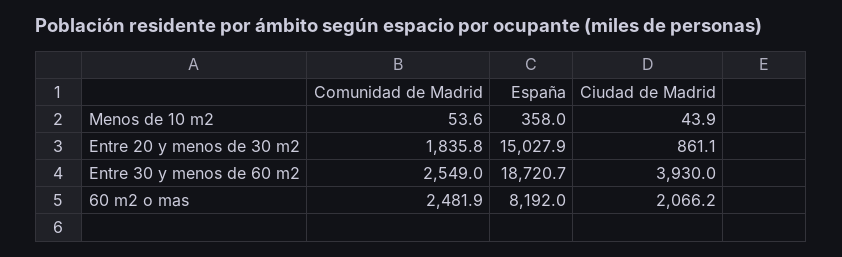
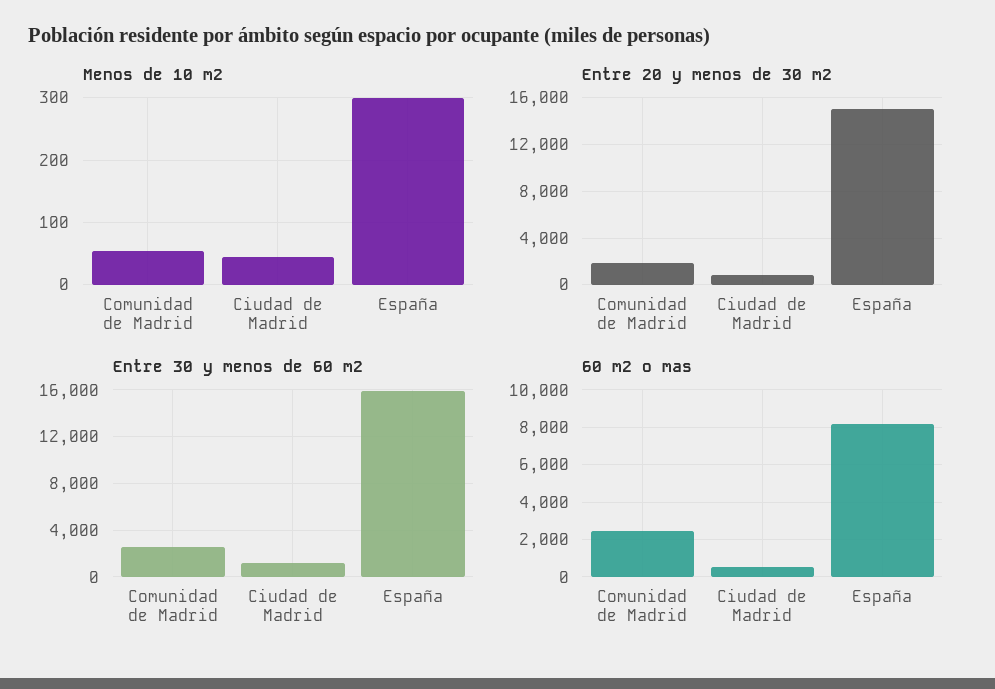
  {
    "Menos de 10 m2": {
      "Comunidad de Madrid": 53.6,
-     "España": 358,
+     "España": 300,
      "Ciudad de Madrid": 43.9
    },
    "Entre 20 y menos de 30 m2": {
      "Comunidad de Madrid": 1835.8,
      "España": 15027.9,
      "Ciudad de Madrid": 861.1
    },
    "Entre 30 y menos de 60 m2": {
      "Comunidad de Madrid": 2549,
-     "España": 18720.7,
+     "España": 16000,
-     "Ciudad de Madrid": 3930
+     "Ciudad de Madrid": 1000
    },
    "60 m2 o mas": {
      "Comunidad de Madrid": 2481.9,
      "España": 8192,
-     "Ciudad de Madrid": 2066.2
+     "Ciudad de Madrid": 500
    }
  }

